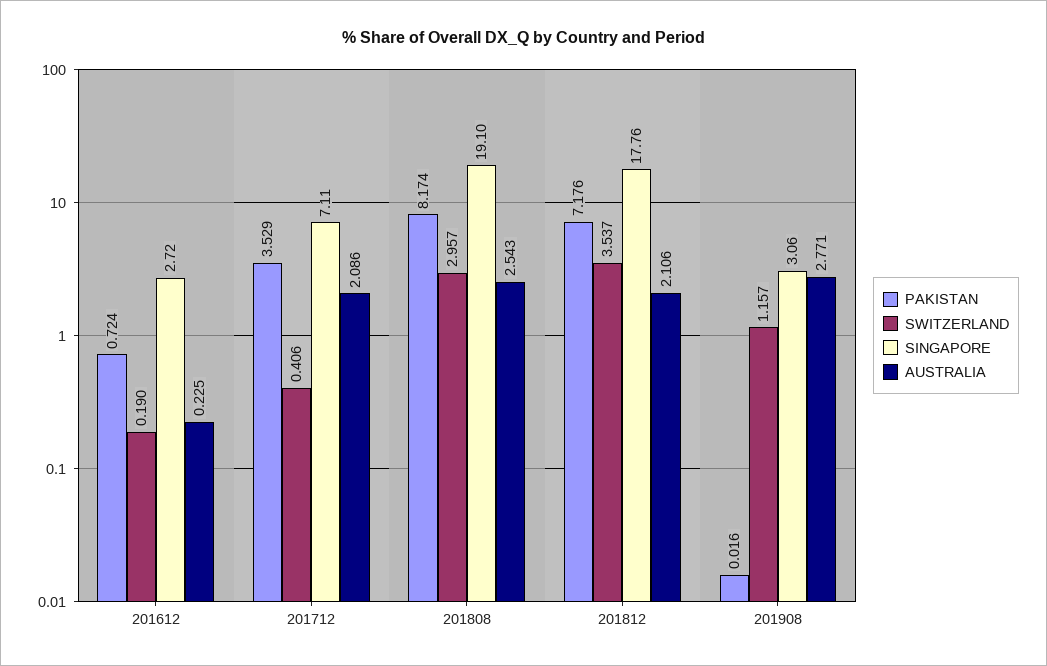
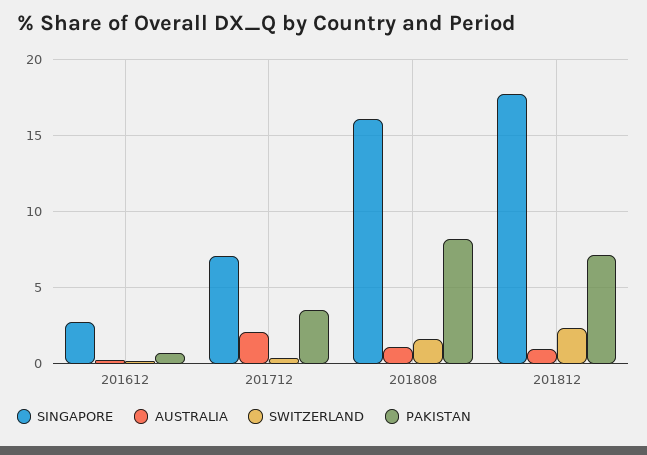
  {
    "PAKISTAN": {
      "201612": 0.724,
      "201712": 3.529,
      "201808": 8.174,
-     "201812": 7.176,
+     "201812": 7.176
-     "201908": 0.016
    },
    "SWITZERLAND": {
      "201612": 0.19,
      "201712": 0.406,
-     "201808": 2.957,
+     "201808": 1.5,
-     "201812": 3.537,
+     "201812": 2.5
-     "201908": 1.157
    },
    "SINGAPORE": {
      "201612": 2.72,
      "201712": 7.11,
-     "201808": 19.1,
+     "201808": 16,
-     "201812": 17.76,
+     "201812": 17.76
-     "201908": 3.06
    },
    "AUSTRALIA": {
      "201612": 0.225,
      "201712": 2.086,
-     "201808": 2.543,
+     "201808": 1,
-     "201812": 2.106,
+     "201812": 1
-     "201908": 2.771
    }
  }

